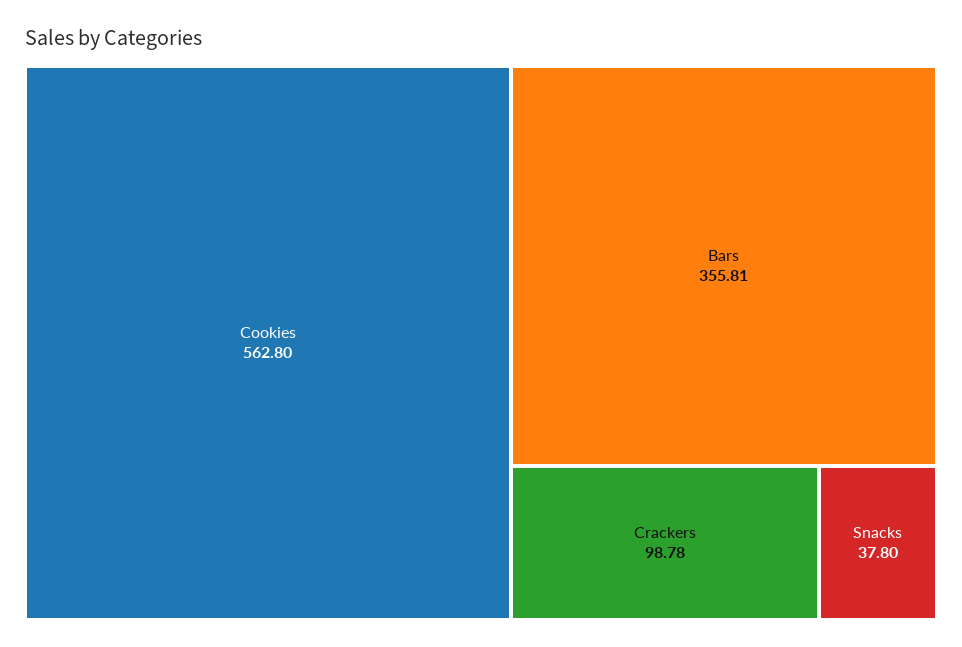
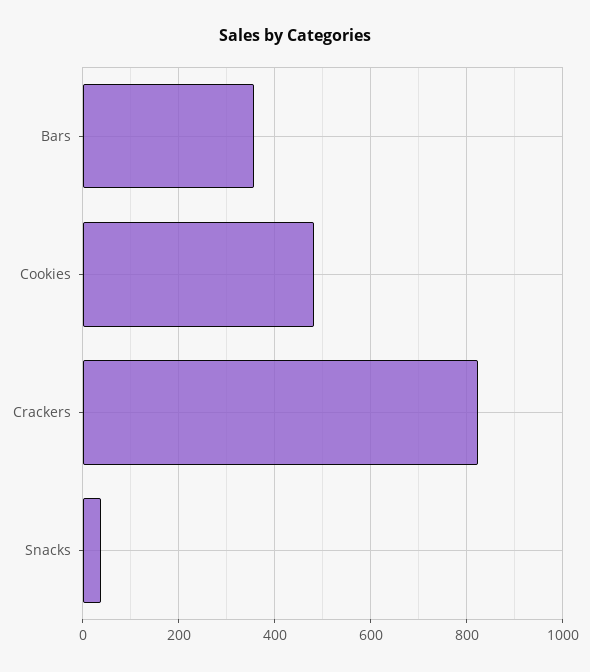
  {
-   "Cookies": 562.8,
+   "Cookies": 480,
    "Bars": 355.81,
-   "Crackers": 98.78,
+   "Crackers": 820,
    "Snacks": 37.8
  }

